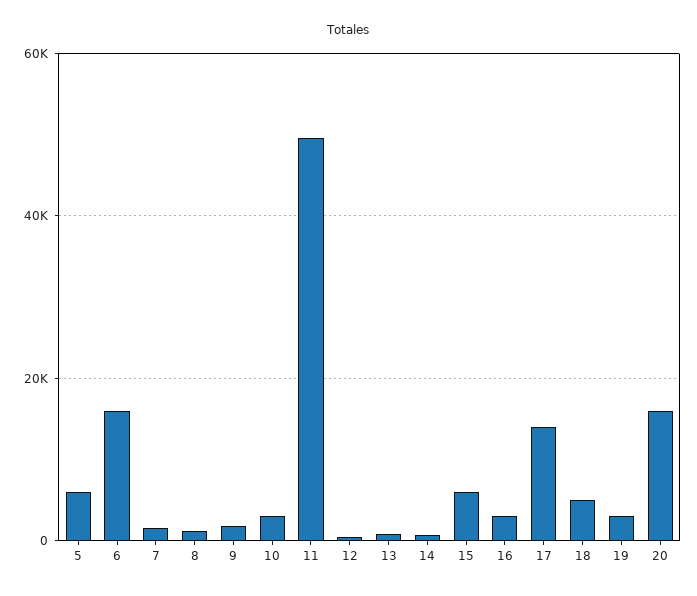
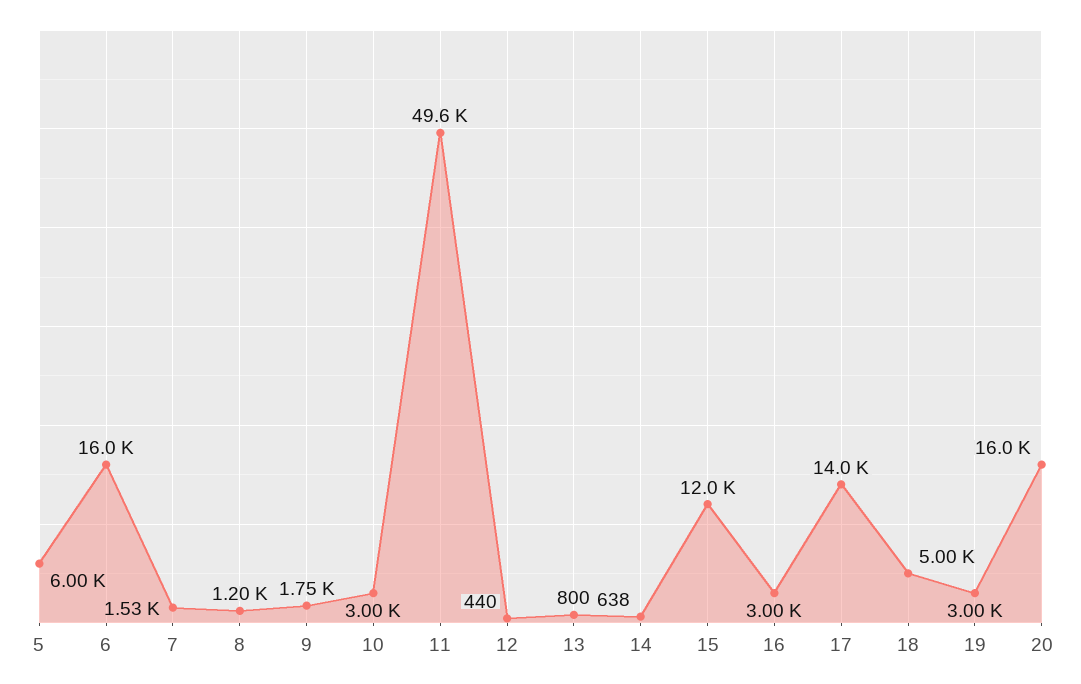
  {
    "5": 6000,
    "6": 16000,
    "7": 1530,
    "8": 1200,
    "9": 1750,
    "10": 3000,
    "11": 49600,
    "12": 440,
    "13": 800,
    "14": 638,
-   "15": 6000,
+   "15": 12000,
    "16": 3000,
    "17": 14000,
    "18": 5000,
    "19": 3000,
    "20": 16000
  }

